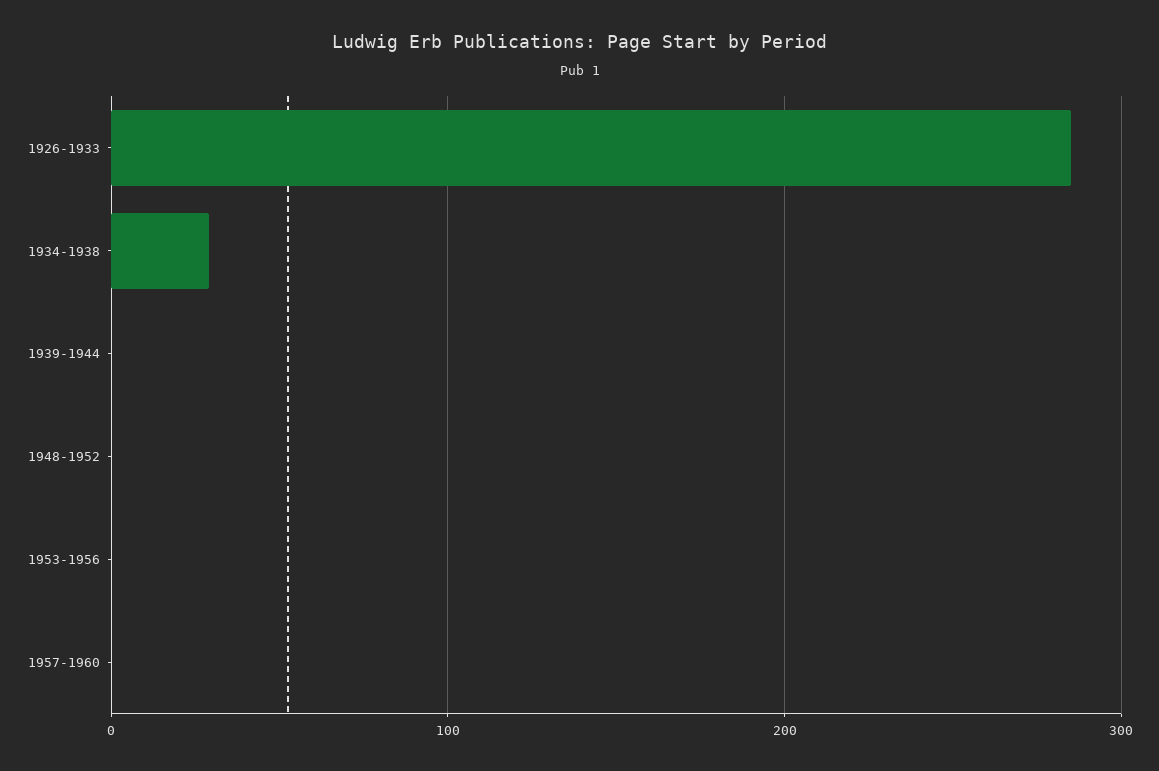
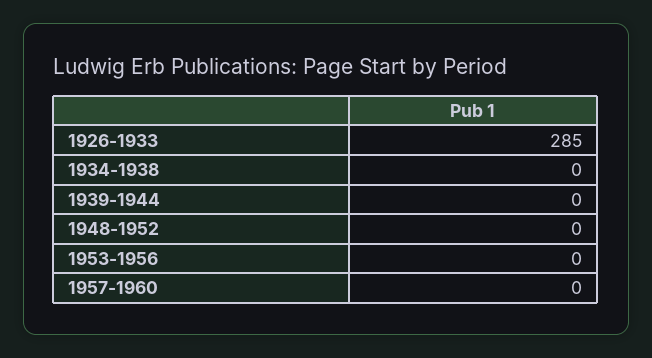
  {
    "1926-1933": 285,
-   "1934-1938": 30,
+   "1934-1938": 0,
    "1939-1944": 0,
    "1948-1952": 0,
    "1953-1956": 0,
    "1957-1960": 0
  }

